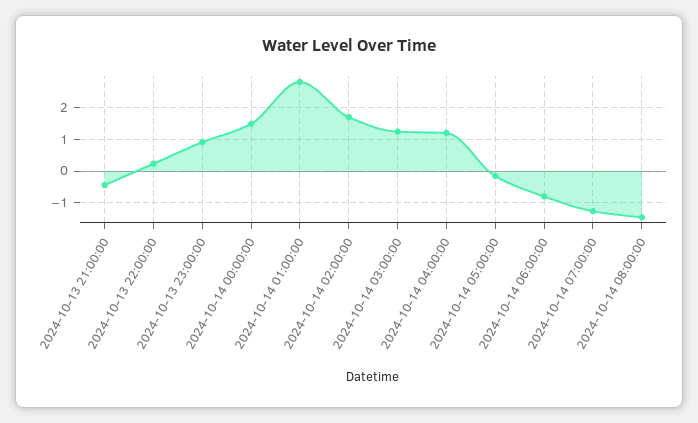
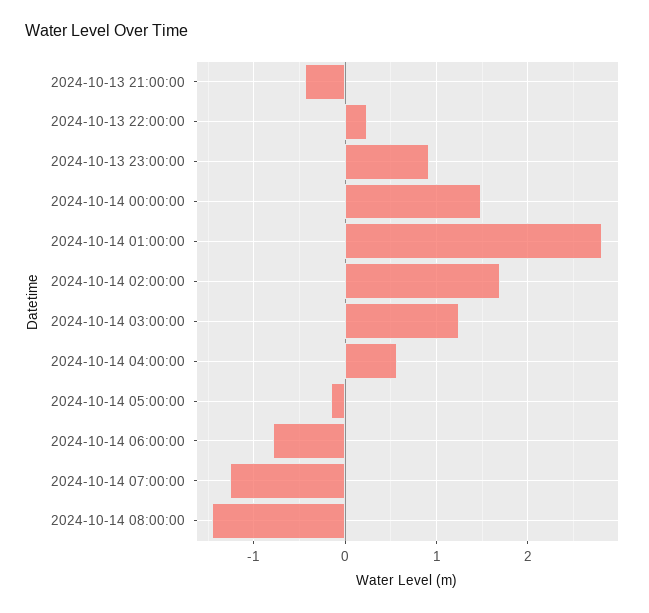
  {
    "2024-10-13 21:00:00": -0.4,
    "2024-10-13 22:00:00": 0.2,
    "2024-10-13 23:00:00": 0.9,
    "2024-10-14 00:00:00": 1.5,
    "2024-10-14 01:00:00": 2.8,
    "2024-10-14 02:00:00": 1.7,
    "2024-10-14 03:00:00": 1.2,
-   "2024-10-14 04:00:00": 1.2,
+   "2024-10-14 04:00:00": 0.6,
    "2024-10-14 05:00:00": -0.2,
    "2024-10-14 06:00:00": -0.8,
    "2024-10-14 07:00:00": -1.3,
    "2024-10-14 08:00:00": -1.5
  }

